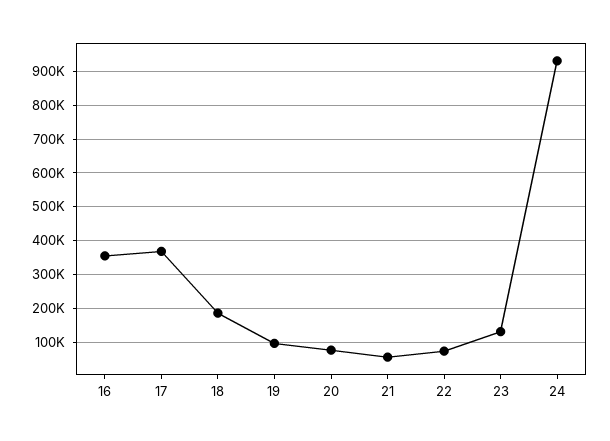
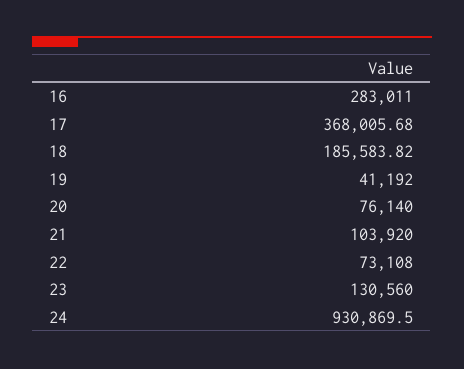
  {
-   "16": 360000,
+   "16": 283011,
    "17": 368005.68,
    "18": 185583.82,
-   "19": 100000,
+   "19": 41192,
    "20": 76140,
-   "21": 60000,
+   "21": 103920,
    "22": 73108,
    "23": 130560,
    "24": 930869.5
  }

